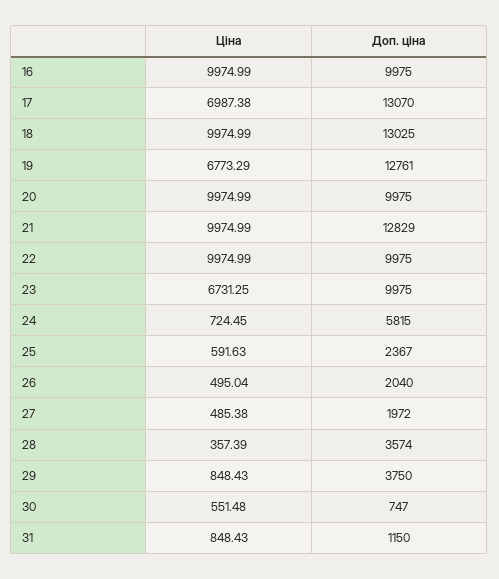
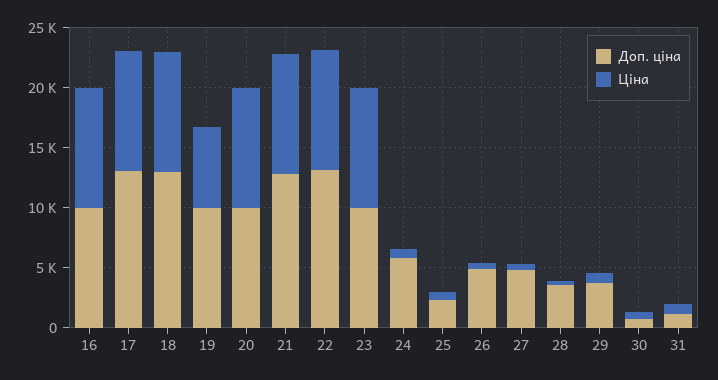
  {
    "Ціна": {
      "16": 9974.99,
-     "17": 6987.38,
+     "17": 10000,
      "18": 9974.99,
      "19": 6773.29,
      "20": 9974.99,
      "21": 9974.99,
      "22": 9974.99,
-     "23": 6731.25,
+     "23": 10000,
      "24": 724.45,
      "25": 591.63,
      "26": 495.04,
      "27": 485.38,
      "28": 357.39,
      "29": 848.43,
      "30": 551.48,
      "31": 848.43
    },
    "Доп. ціна": {
      "16": 9975,
      "17": 13070,
      "18": 13025,
-     "19": 12761,
+     "19": 10000,
      "20": 9975,
      "21": 12829,
-     "22": 9975,
+     "22": 13000,
      "23": 9975,
      "24": 5815,
      "25": 2367,
-     "26": 2040,
+     "26": 5000,
-     "27": 1972,
+     "27": 5000,
      "28": 3574,
      "29": 3750,
      "30": 747,
      "31": 1150
    }
  }

